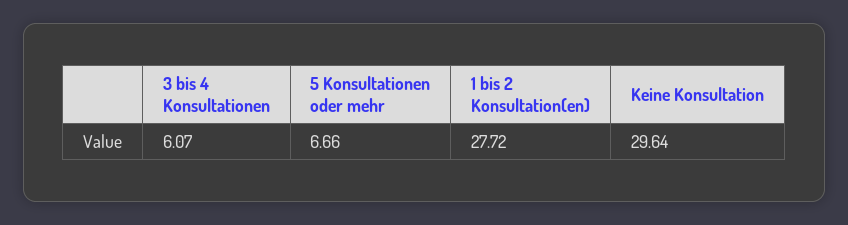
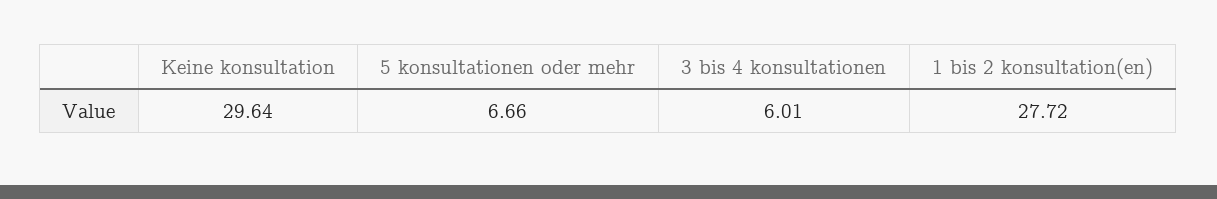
  {
-   "3 bis 4 Konsultationen": 6.07,
+   "3 bis 4 Konsultationen": 6.01,
    "5 Konsultationen oder mehr": 6.66,
    "1 bis 2 Konsultation(en)": 27.72,
    "Keine Konsultation": 29.64
  }

